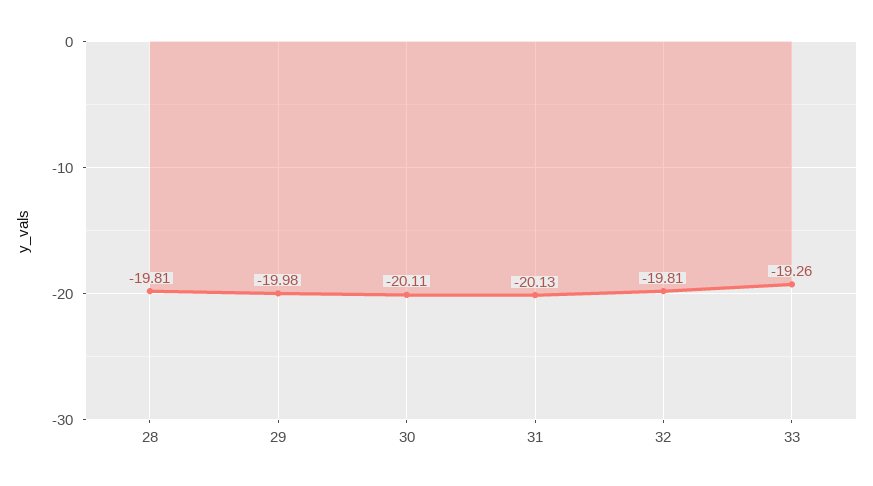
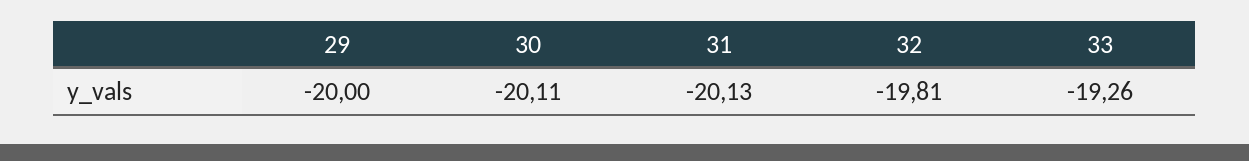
  {
-   "28": -19.81,
-   "29": -19.98,
+   "29": -20,
    "30": -20.11,
    "31": -20.13,
    "32": -19.81,
    "33": -19.26
  }

